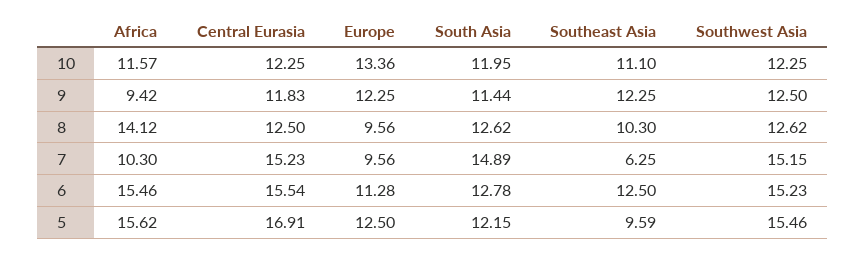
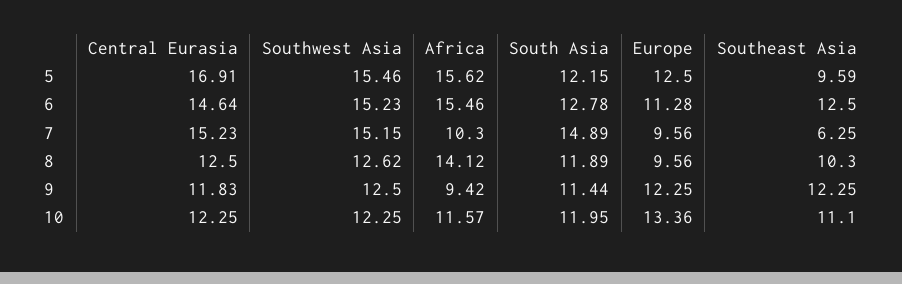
  {
    "Africa": {
      "10": 11.57,
      "9": 9.42,
      "8": 14.12,
      "7": 10.3,
      "6": 15.46,
      "5": 15.62
    },
    "Central Eurasia": {
      "10": 12.25,
      "9": 11.83,
      "8": 12.5,
      "7": 15.23,
-     "6": 15.54,
+     "6": 14.64,
      "5": 16.91
    },
    "Europe": {
      "10": 13.36,
      "9": 12.25,
      "8": 9.56,
      "7": 9.56,
      "6": 11.28,
      "5": 12.5
    },
    "South Asia": {
      "10": 11.95,
      "9": 11.44,
-     "8": 12.62,
+     "8": 11.89,
      "7": 14.89,
      "6": 12.78,
      "5": 12.15
    },
    "Southeast Asia": {
      "10": 11.1,
      "9": 12.25,
      "8": 10.3,
      "7": 6.25,
      "6": 12.5,
      "5": 9.59
    },
    "Southwest Asia": {
      "10": 12.25,
      "9": 12.5,
      "8": 12.62,
      "7": 15.15,
      "6": 15.23,
      "5": 15.46
    }
  }

